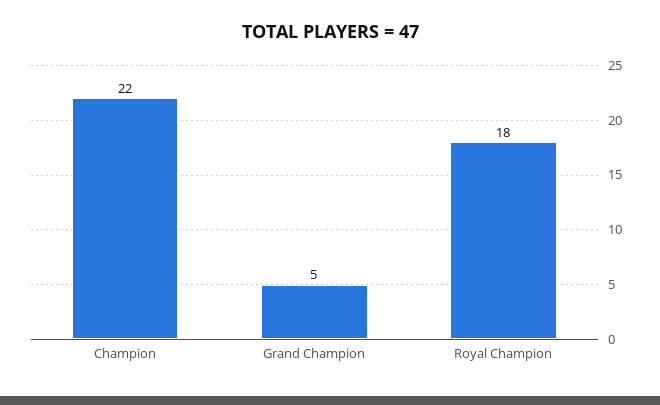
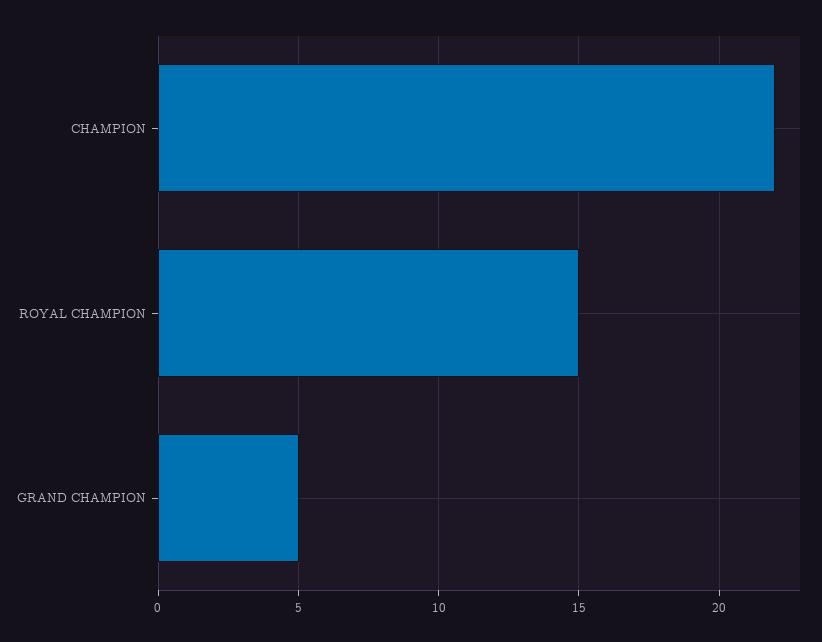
  {
    "Champion": 22,
    "Grand Champion": 5,
-   "Royal Champion": 18
+   "Royal Champion": 15
  }

